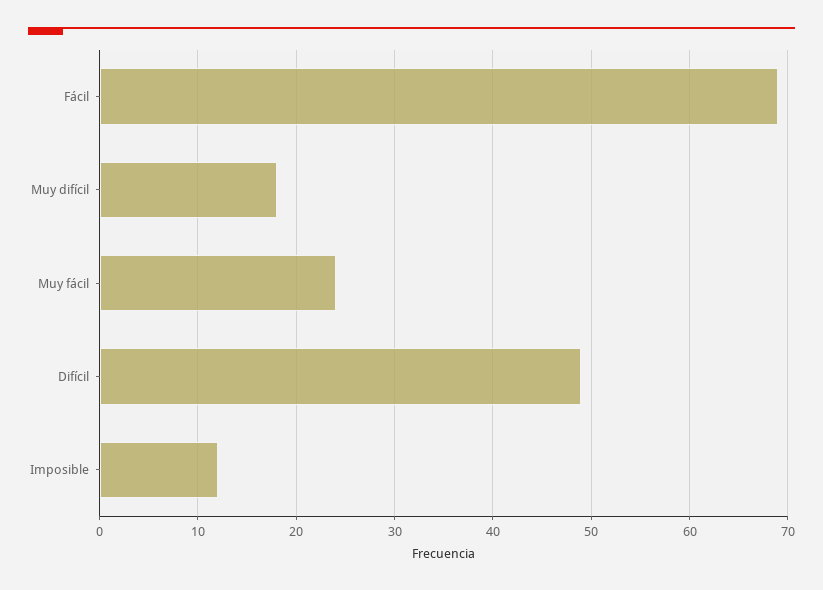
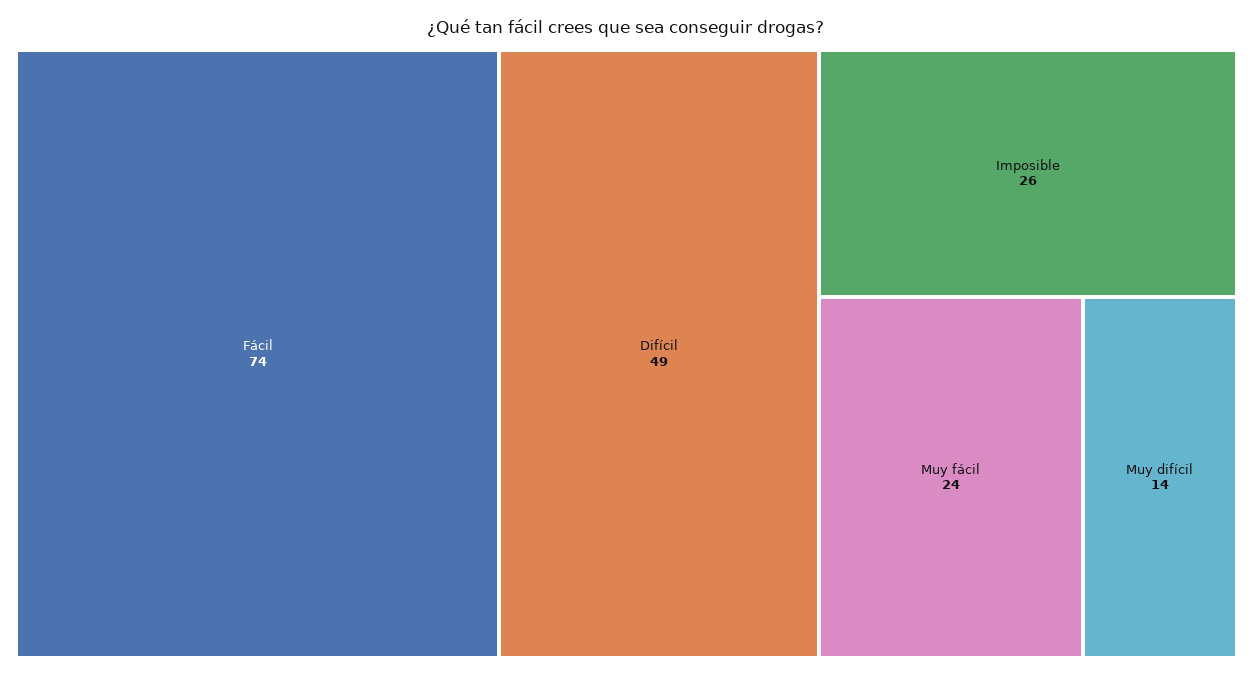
  {
-   "Fácil": 69,
+   "Fácil": 74,
-   "Muy difícil": 18,
+   "Muy difícil": 14,
    "Muy fácil": 24,
    "Difícil": 49,
-   "Imposible": 12
+   "Imposible": 26
  }

